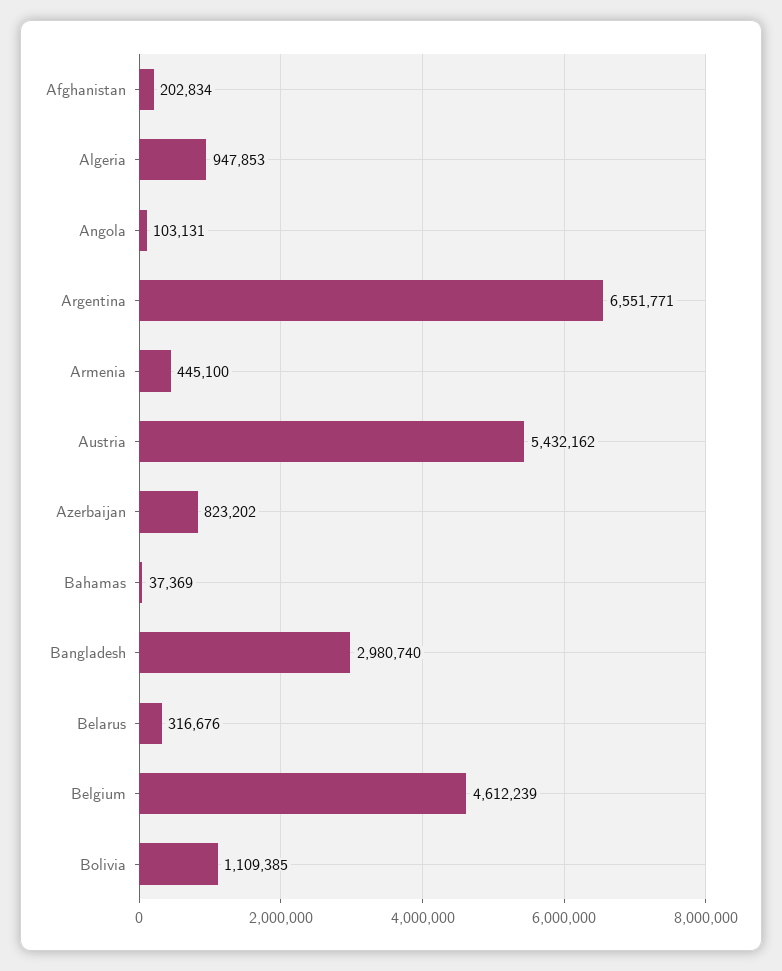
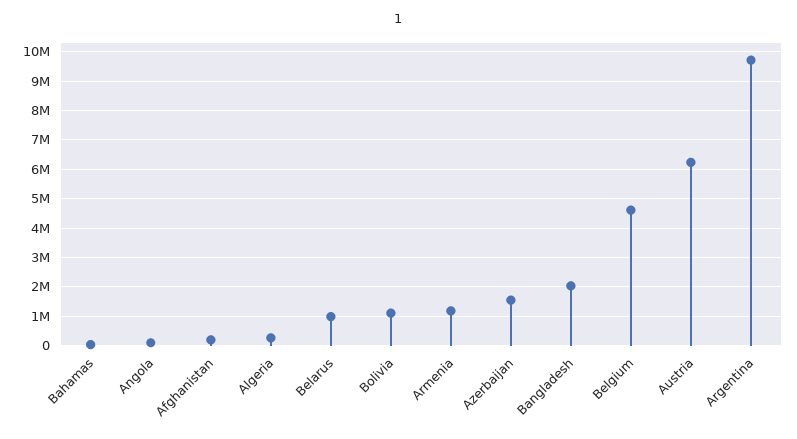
  {
    "Afghanistan": 202834,
-   "Algeria": 947853,
+   "Algeria": 250000,
    "Angola": 103131,
-   "Argentina": 6551771,
+   "Argentina": 9750000,
-   "Armenia": 445100,
+   "Armenia": 1250000,
-   "Austria": 5432162,
+   "Austria": 6250000,
-   "Azerbaijan": 823202,
+   "Azerbaijan": 1500000,
    "Bahamas": 37369,
-   "Bangladesh": 2980740,
+   "Bangladesh": 2000000,
-   "Belarus": 316676,
+   "Belarus": 1000000,
    "Belgium": 4612239,
    "Bolivia": 1109385
  }

